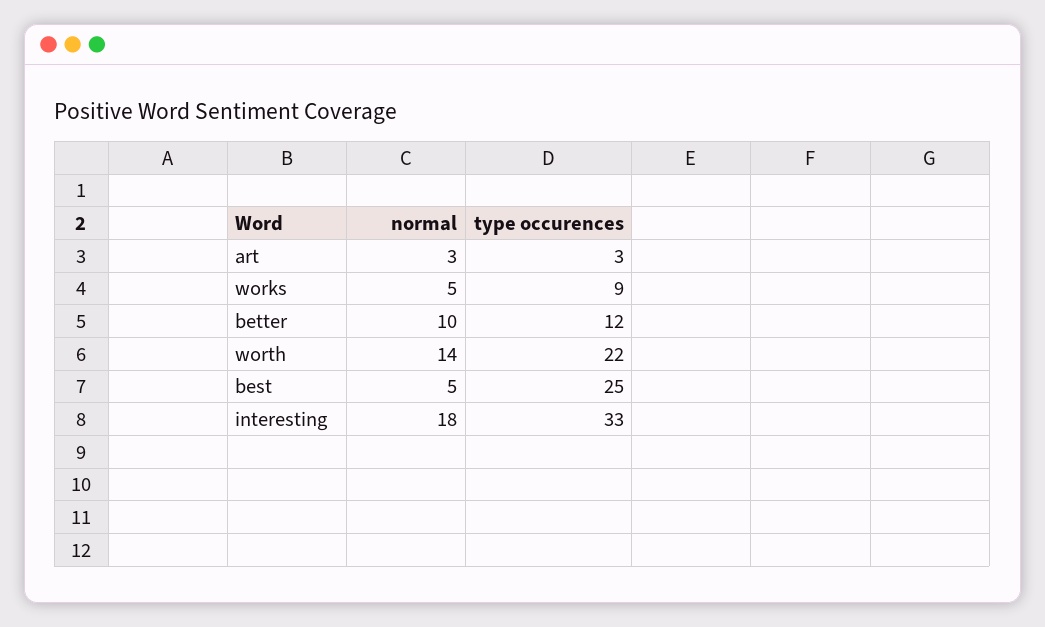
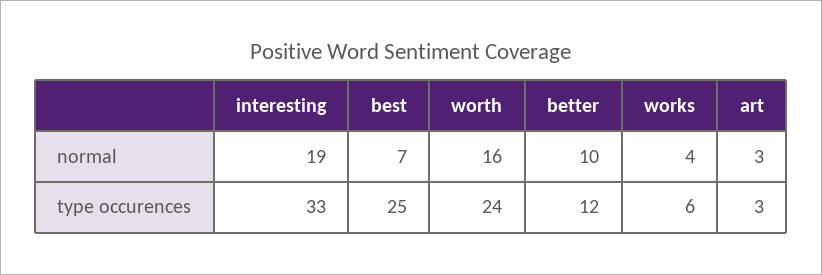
  {
    "normal": {
      "art": 3,
-     "works": 5,
+     "works": 4,
      "better": 10,
-     "worth": 14,
+     "worth": 16,
-     "best": 5,
+     "best": 7,
-     "interesting": 18
+     "interesting": 19
    },
    "type occurences": {
      "art": 3,
-     "works": 9,
+     "works": 6,
      "better": 12,
-     "worth": 22,
+     "worth": 24,
      "best": 25,
      "interesting": 33
    }
  }

